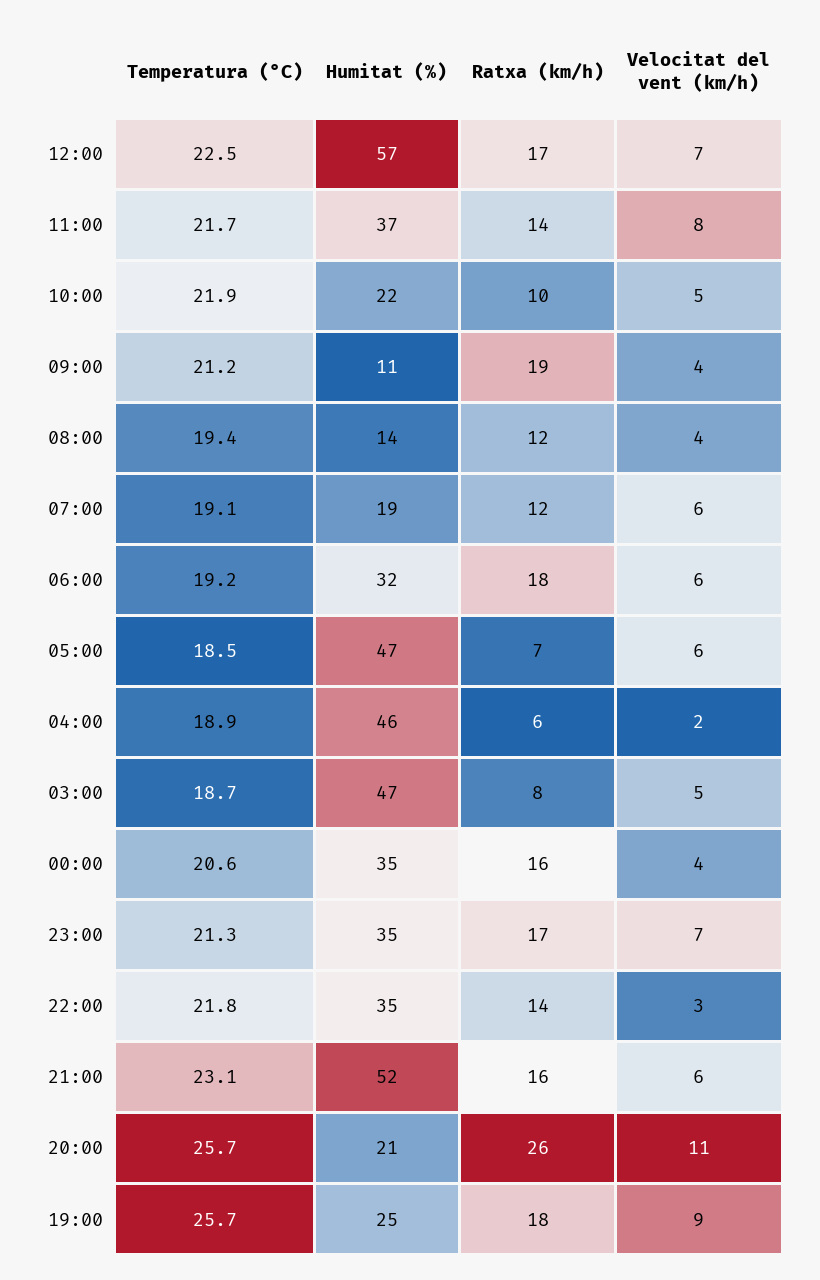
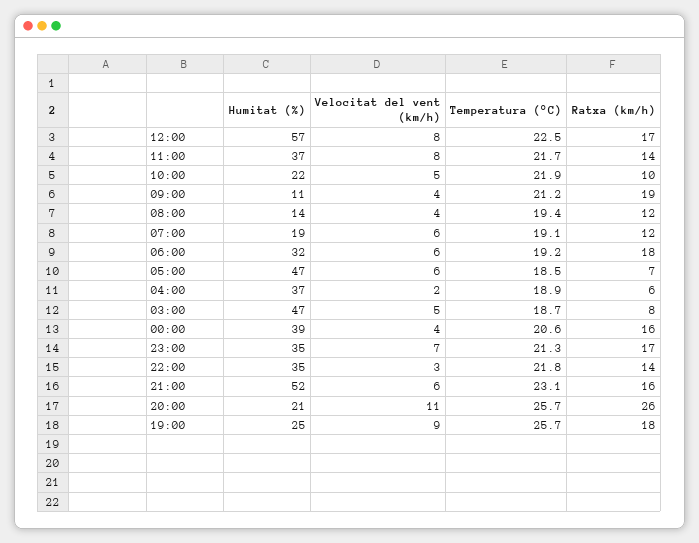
  {
    "Temperatura (°C)": {
      "12:00": 22.5,
      "11:00": 21.7,
      "10:00": 21.9,
      "09:00": 21.2,
      "08:00": 19.4,
      "07:00": 19.1,
      "06:00": 19.2,
      "05:00": 18.5,
      "04:00": 18.9,
      "03:00": 18.7,
      "00:00": 20.6,
      "23:00": 21.3,
      "22:00": 21.8,
      "21:00": 23.1,
      "20:00": 25.7,
      "19:00": 25.7
    },
    "Humitat (%)": {
      "12:00": 57,
      "11:00": 37,
      "10:00": 22,
      "09:00": 11,
      "08:00": 14,
      "07:00": 19,
      "06:00": 32,
      "05:00": 47,
-     "04:00": 46,
+     "04:00": 37,
      "03:00": 47,
-     "00:00": 35,
+     "00:00": 39,
      "23:00": 35,
      "22:00": 35,
      "21:00": 52,
      "20:00": 21,
      "19:00": 25
    },
    "Ratxa (km/h)": {
      "12:00": 17,
      "11:00": 14,
      "10:00": 10,
      "09:00": 19,
      "08:00": 12,
      "07:00": 12,
      "06:00": 18,
      "05:00": 7,
      "04:00": 6,
      "03:00": 8,
      "00:00": 16,
      "23:00": 17,
      "22:00": 14,
      "21:00": 16,
      "20:00": 26,
      "19:00": 18
    },
    "Velocitat del vent (km/h)": {
-     "12:00": 7,
+     "12:00": 8,
      "11:00": 8,
      "10:00": 5,
      "09:00": 4,
      "08:00": 4,
      "07:00": 6,
      "06:00": 6,
      "05:00": 6,
      "04:00": 2,
      "03:00": 5,
      "00:00": 4,
      "23:00": 7,
      "22:00": 3,
      "21:00": 6,
      "20:00": 11,
      "19:00": 9
    }
  }

